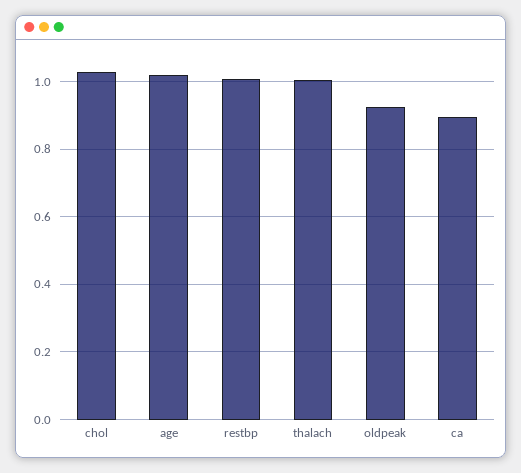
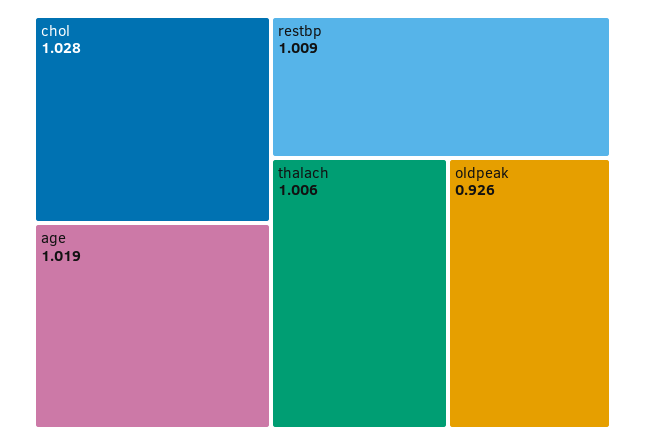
  {
    "chol": 1.028,
    "age": 1.019,
    "restbp": 1.009,
    "thalach": 1.006,
-   "oldpeak": 0.926,
+   "oldpeak": 0.926
-   "ca": 0.9
  }

